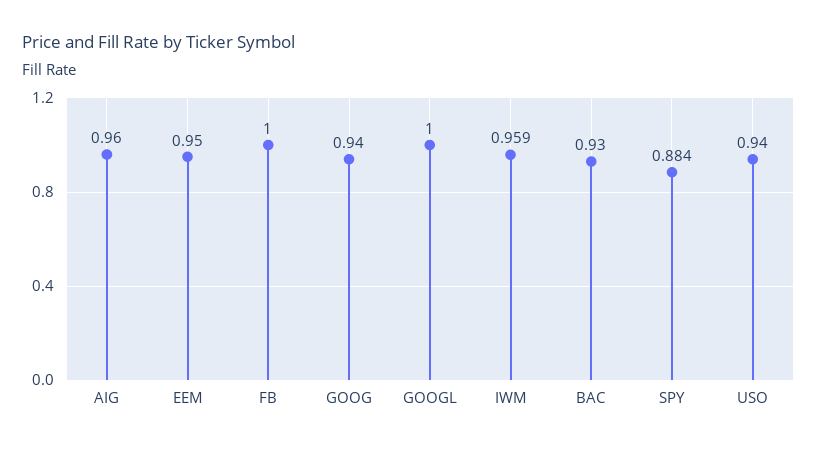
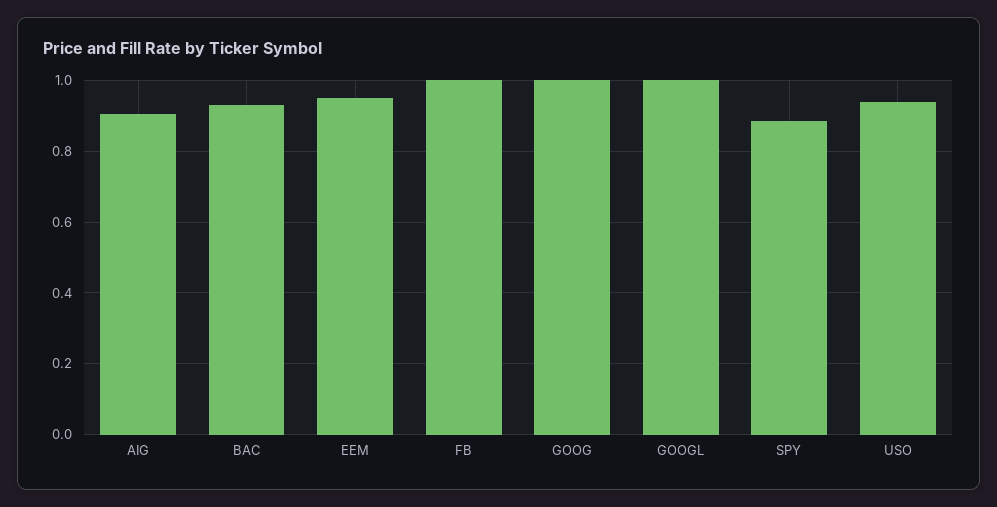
  {
-   "AIG": 0.96,
+   "AIG": 0.9,
    "EEM": 0.95,
    "FB": 1,
-   "GOOG": 0.94,
+   "GOOG": 1,
    "GOOGL": 1,
-   "IWM": 0.959,
    "BAC": 0.93,
    "SPY": 0.884,
    "USO": 0.94
  }

